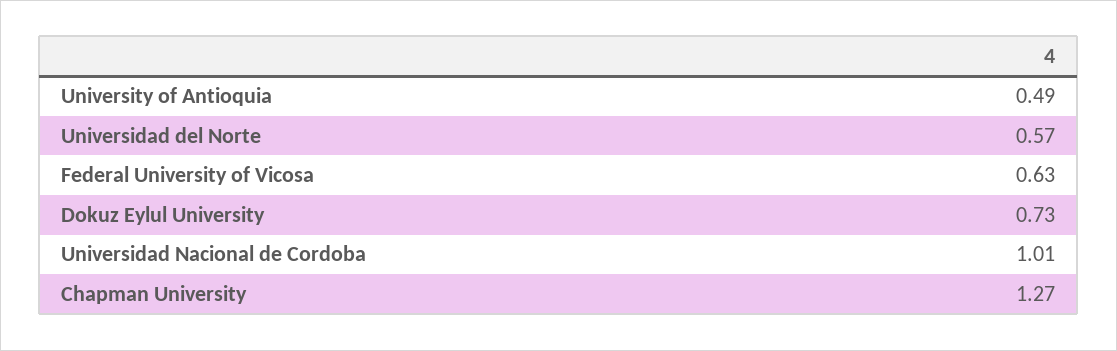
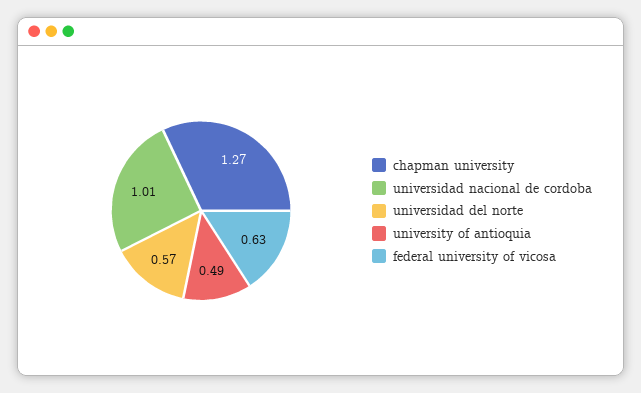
  {
    "University of Antioquia": 0.49,
    "Universidad del Norte": 0.57,
    "Federal University of Vicosa": 0.63,
-   "Dokuz Eylul University": 0.73,
    "Universidad Nacional de Cordoba": 1.01,
    "Chapman University": 1.27
  }

